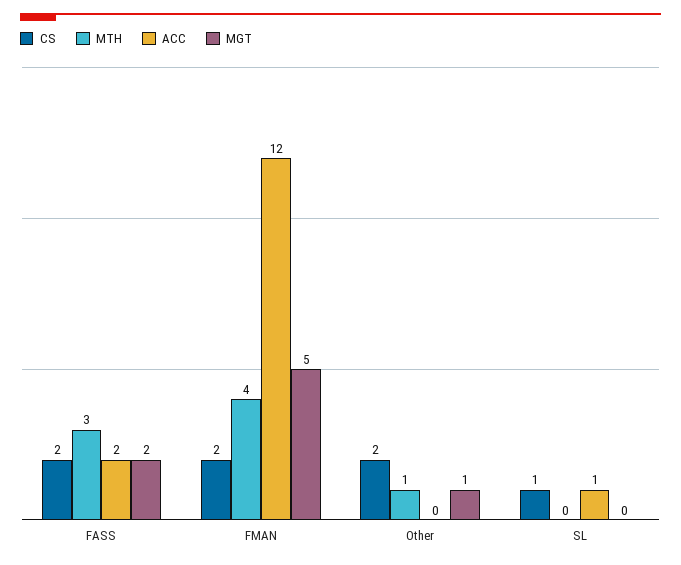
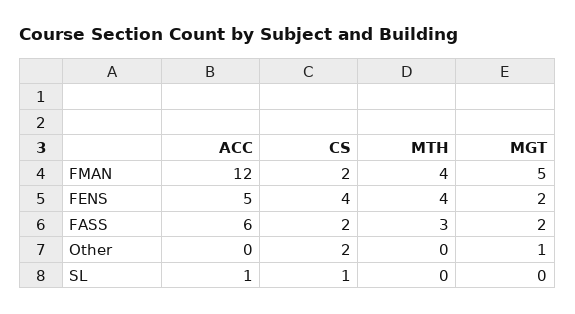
  {
    "CS": {
      "FASS": 2,
      "FMAN": 2,
      "Other": 2,
-     "SL": 1
+     "SL": 1,
+     "FENS": 4
    },
    "MTH": {
      "FASS": 3,
      "FMAN": 4,
-     "Other": 1,
+     "Other": 0,
-     "SL": 0
+     "SL": 0,
+     "FENS": 4
    },
    "ACC": {
-     "FASS": 2,
+     "FASS": 6,
      "FMAN": 12,
      "Other": 0,
-     "SL": 1
+     "SL": 1,
+     "FENS": 5
    },
    "MGT": {
      "FASS": 2,
      "FMAN": 5,
      "Other": 1,
-     "SL": 0
+     "SL": 0,
+     "FENS": 2
    }
  }

